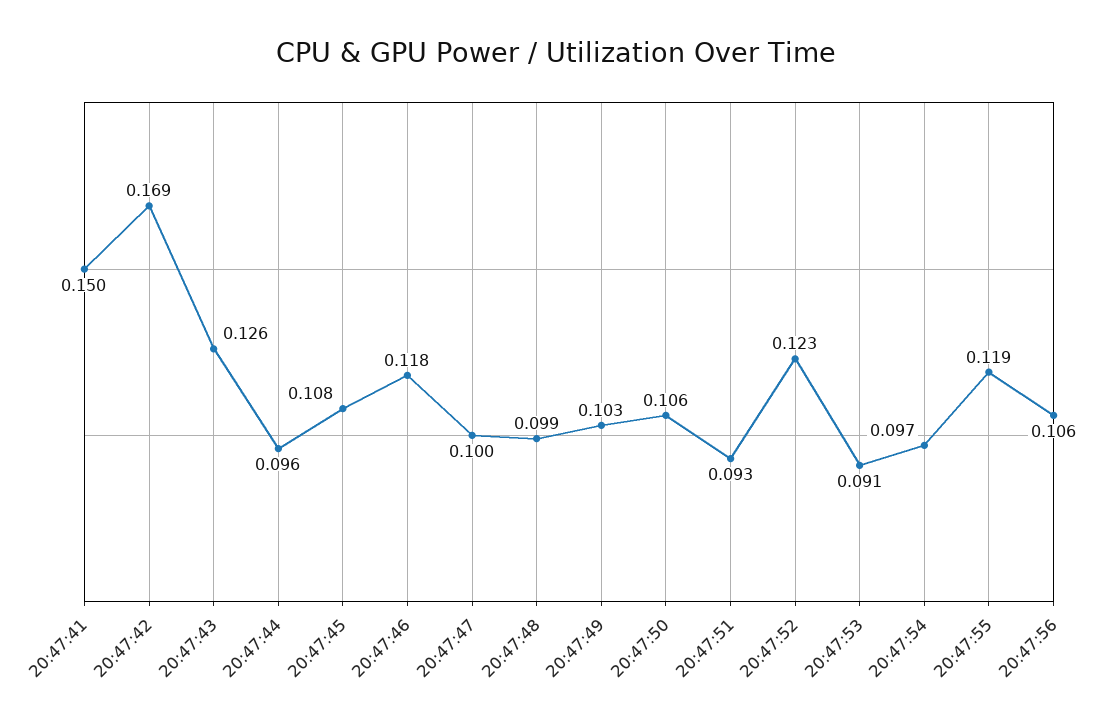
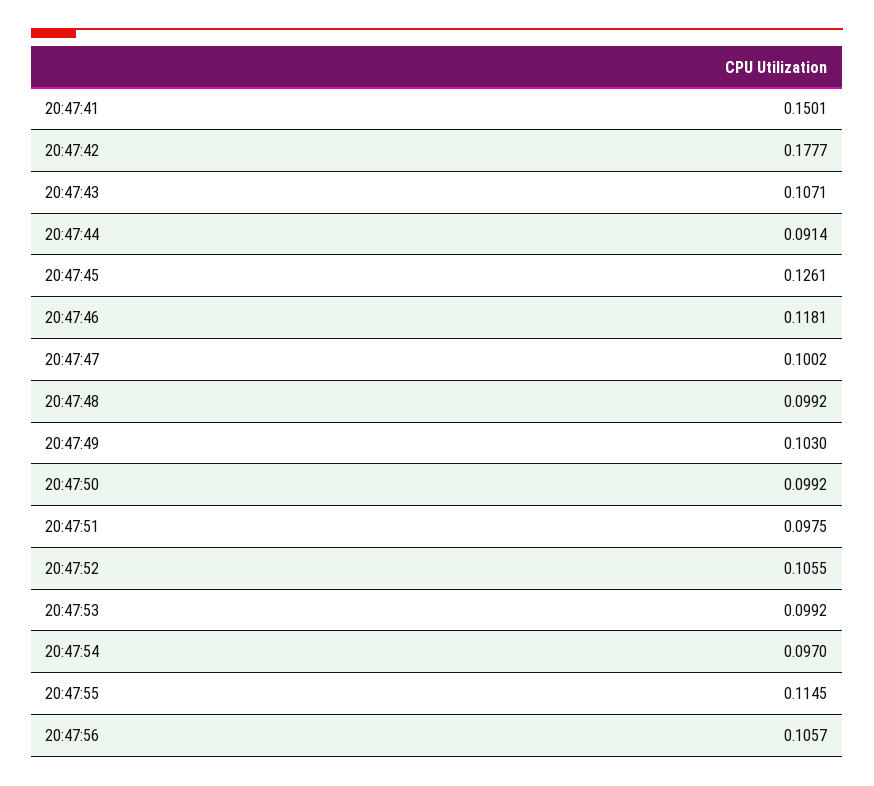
  {
    "20:47:41": 0.1501,
-   "20:47:42": 0.169,
+   "20:47:42": 0.1777,
-   "20:47:43": 0.126,
+   "20:47:43": 0.1071,
-   "20:47:44": 0.096,
+   "20:47:44": 0.0914,
-   "20:47:45": 0.108,
+   "20:47:45": 0.1261,
    "20:47:46": 0.1181,
    "20:47:47": 0.1002,
    "20:47:48": 0.0992,
    "20:47:49": 0.103,
-   "20:47:50": 0.106,
+   "20:47:50": 0.0992,
-   "20:47:51": 0.093,
+   "20:47:51": 0.0975,
-   "20:47:52": 0.123,
+   "20:47:52": 0.1055,
-   "20:47:53": 0.091,
+   "20:47:53": 0.0992,
    "20:47:54": 0.097,
-   "20:47:55": 0.119,
+   "20:47:55": 0.1145,
    "20:47:56": 0.1057
  }

